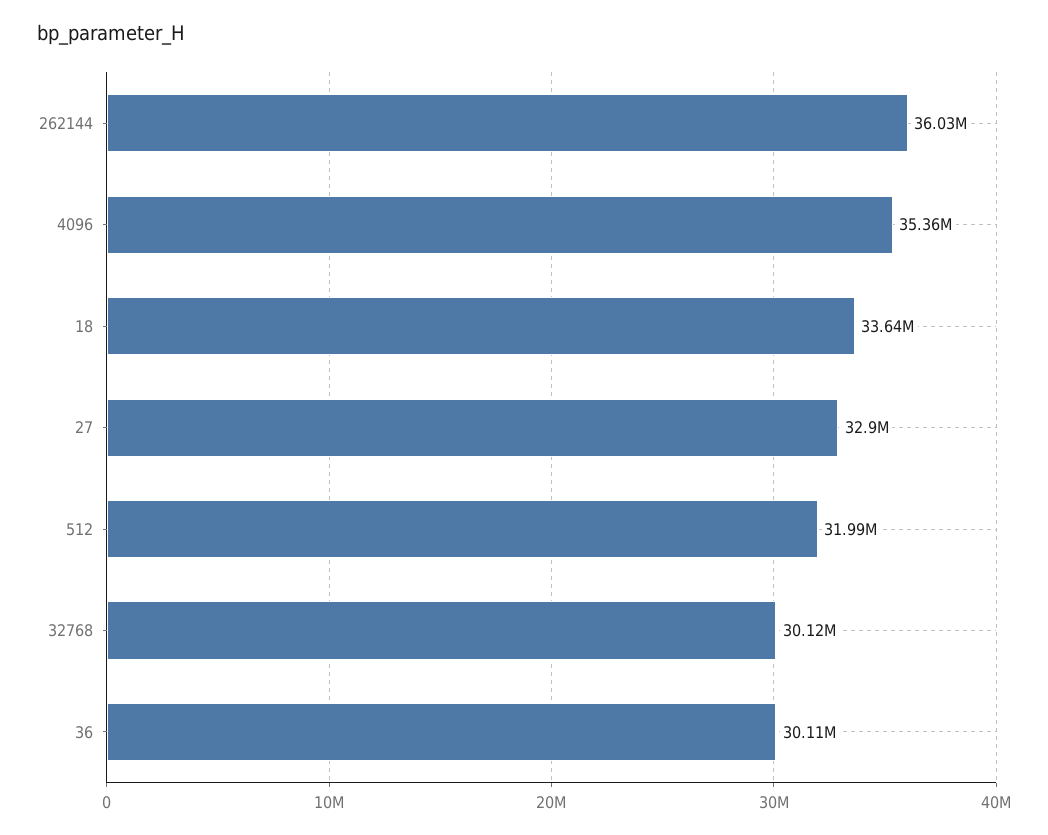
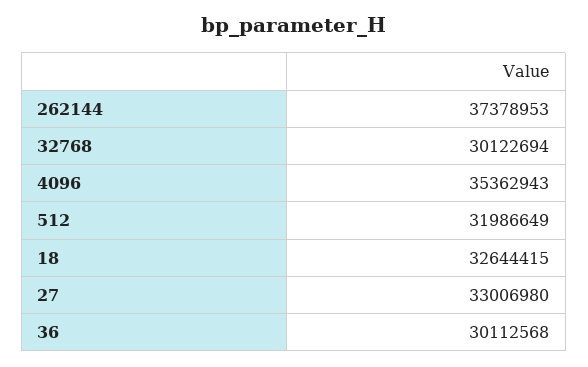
  {
-   "262144": 36030000,
+   "262144": 37378953,
    "4096": 35362943,
-   "18": 33640000,
+   "18": 32644415,
-   "27": 32900000,
+   "27": 33006980,
    "512": 31986649,
    "32768": 30122694,
    "36": 30112568
  }

